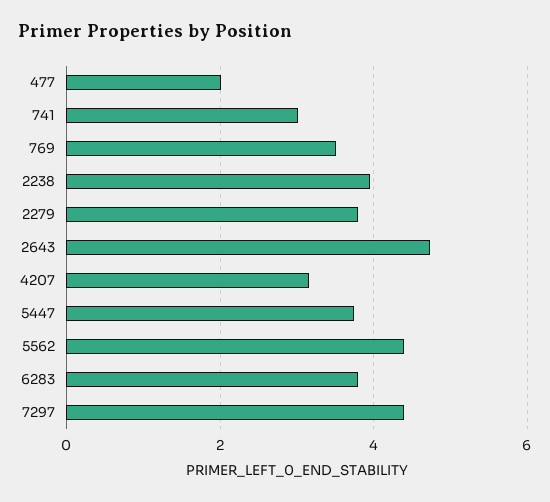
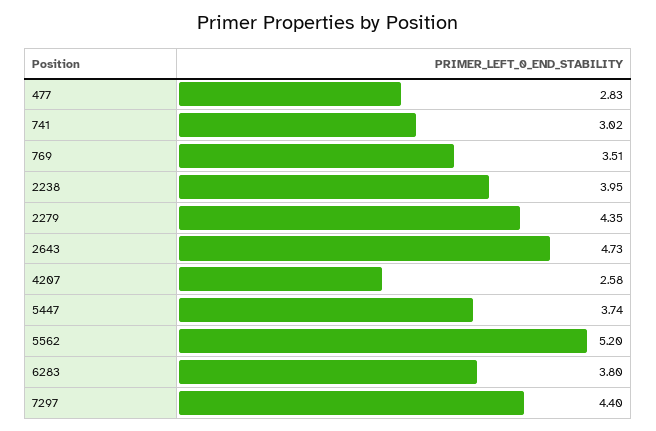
  {
-   "477": 2,
+   "477": 2.83,
    "741": 3.02,
    "769": 3.51,
    "2238": 3.95,
-   "2279": 3.8,
+   "2279": 4.35,
    "2643": 4.73,
-   "4207": 3.2,
+   "4207": 2.58,
    "5447": 3.74,
-   "5562": 4.4,
+   "5562": 5.2,
    "6283": 3.8,
    "7297": 4.4
  }

